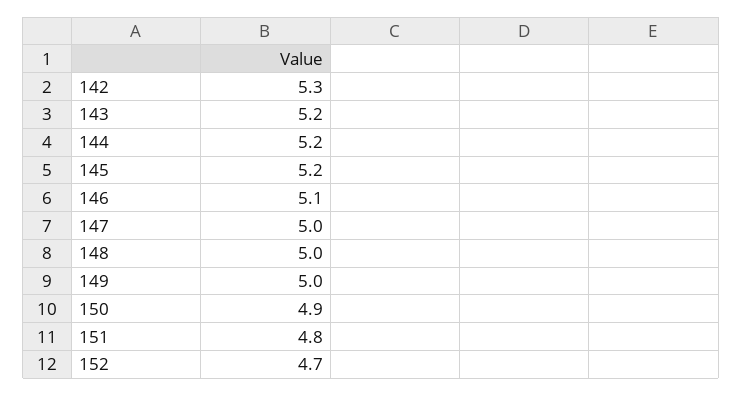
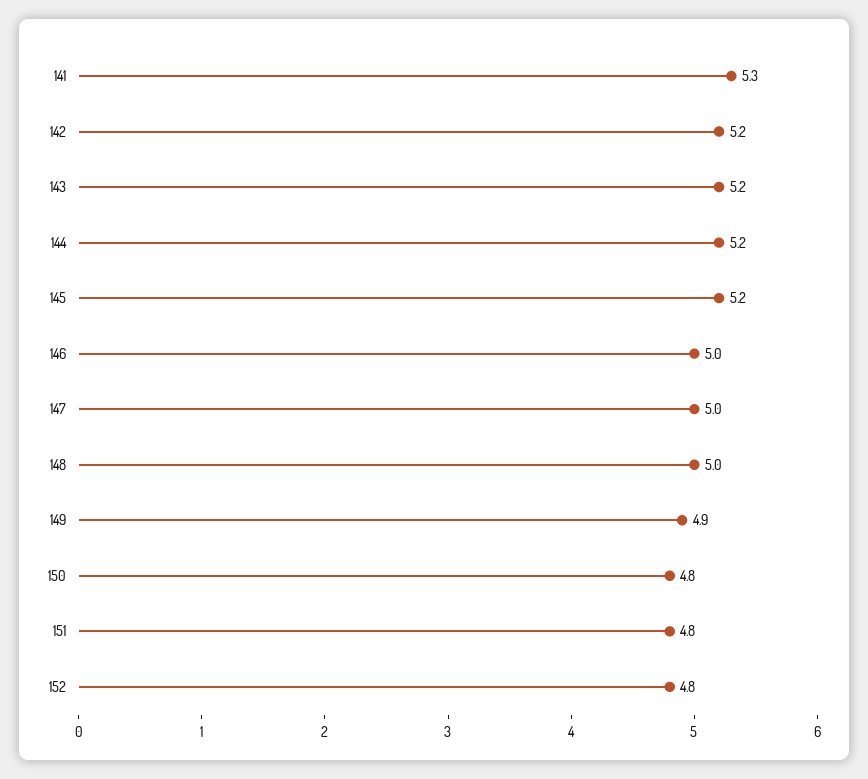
  {
-   "142": 5.3,
+   "142": 5.2,
    "143": 5.2,
    "144": 5.2,
    "145": 5.2,
-   "146": 5.1,
+   "146": 5,
    "147": 5,
    "148": 5,
-   "149": 5,
+   "149": 4.9,
-   "150": 4.9,
+   "150": 4.8,
    "151": 4.8,
-   "152": 4.7
+   "152": 4.8,
+   "141": 5.3
  }

